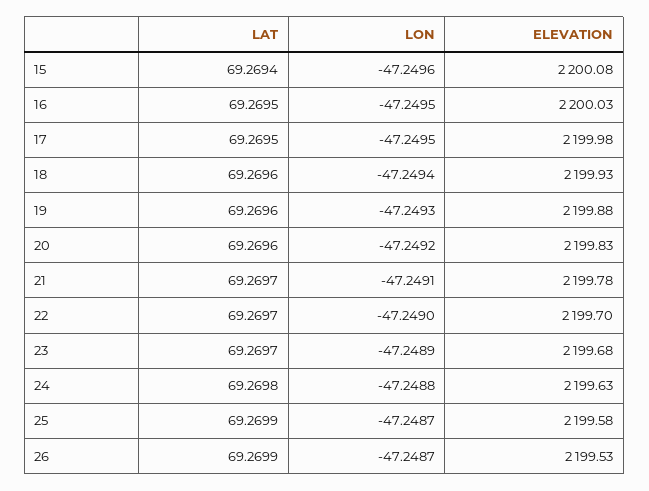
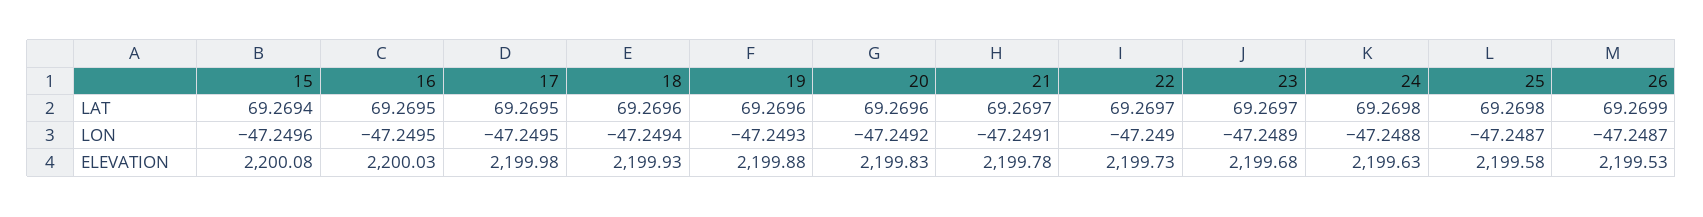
  {
    "LAT": {
      "15": 69.2694,
      "16": 69.2695,
      "17": 69.2695,
      "18": 69.2696,
      "19": 69.2696,
      "20": 69.2696,
      "21": 69.2697,
      "22": 69.2697,
      "23": 69.2697,
      "24": 69.2698,
-     "25": 69.2699,
+     "25": 69.2698,
      "26": 69.2699
    },
    "LON": {
      "15": -47.2496,
      "16": -47.2495,
      "17": -47.2495,
      "18": -47.2494,
      "19": -47.2493,
      "20": -47.2492,
      "21": -47.2491,
      "22": -47.249,
      "23": -47.2489,
      "24": -47.2488,
      "25": -47.2487,
      "26": -47.2487
    },
    "ELEVATION": {
      "15": 2200.08,
      "16": 2200.03,
      "17": 2199.98,
      "18": 2199.93,
      "19": 2199.88,
      "20": 2199.83,
      "21": 2199.78,
-     "22": 2199.7,
+     "22": 2199.73,
      "23": 2199.68,
      "24": 2199.63,
      "25": 2199.58,
      "26": 2199.53
    }
  }

